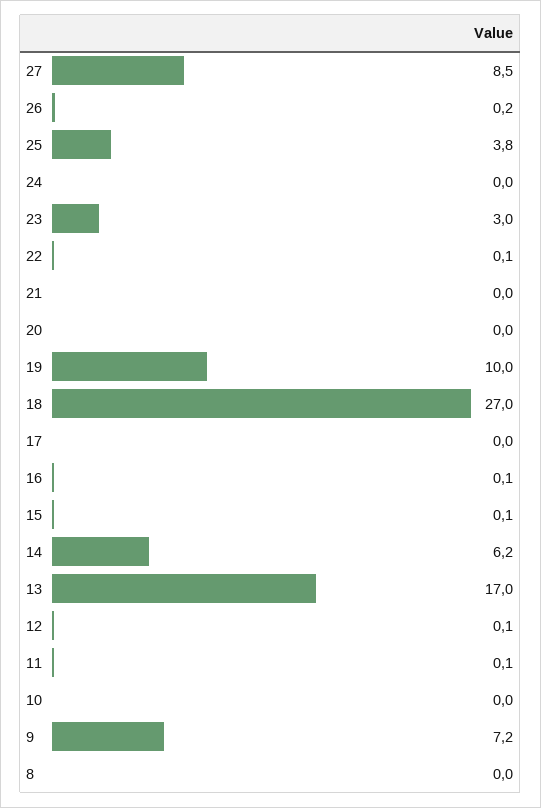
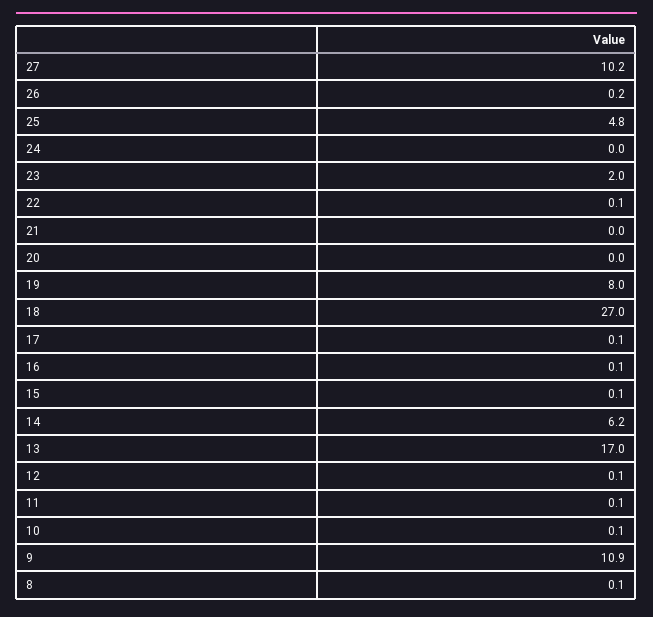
  {
-   "27": 8.5,
+   "27": 10.2,
    "26": 0.2,
-   "25": 3.8,
+   "25": 4.8,
    "24": 0,
-   "23": 3,
+   "23": 2,
    "22": 0.1,
    "21": 0,
    "20": 0,
-   "19": 10,
+   "19": 8,
    "18": 27,
-   "17": 0,
+   "17": 0.1,
    "16": 0.1,
    "15": 0.1,
    "14": 6.2,
    "13": 17,
    "12": 0.1,
    "11": 0.1,
-   "10": 0,
+   "10": 0.1,
-   "9": 7.2,
+   "9": 10.9,
-   "8": 0
+   "8": 0.1
  }

